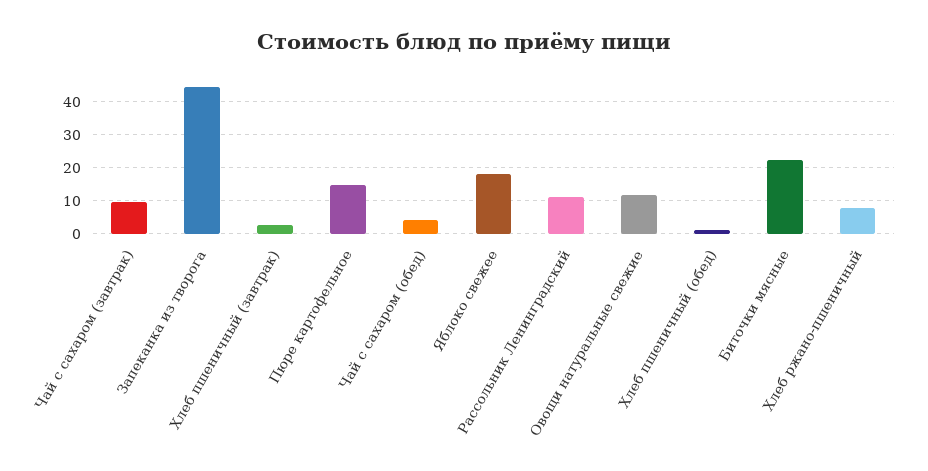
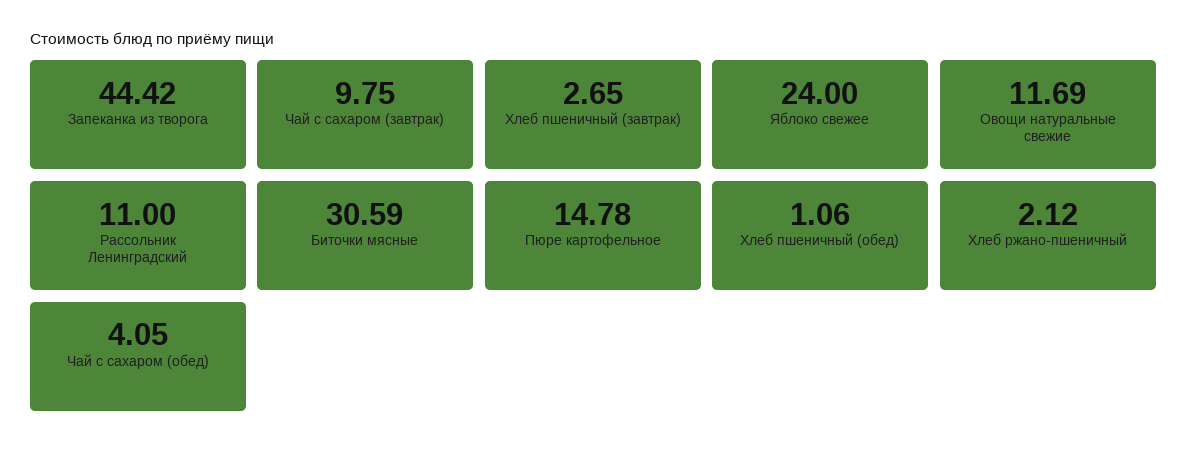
  {
    "Чай с сахаром (завтрак)": 9.75,
    "Запеканка из творога": 44.42,
    "Хлеб пшеничный (завтрак)": 2.65,
    "Пюре картофельное": 14.78,
    "Чай с сахаром (обед)": 4.05,
-   "Яблоко свежее": 18,
+   "Яблоко свежее": 24,
    "Рассольник Ленинградский": 11,
    "Овощи натуральные свежие": 11.69,
    "Хлеб пшеничный (обед)": 1.06,
-   "Биточки мясные": 22,
+   "Биточки мясные": 30.59,
-   "Хлеб ржано-пшеничный": 8
+   "Хлеб ржано-пшеничный": 2.12
  }

